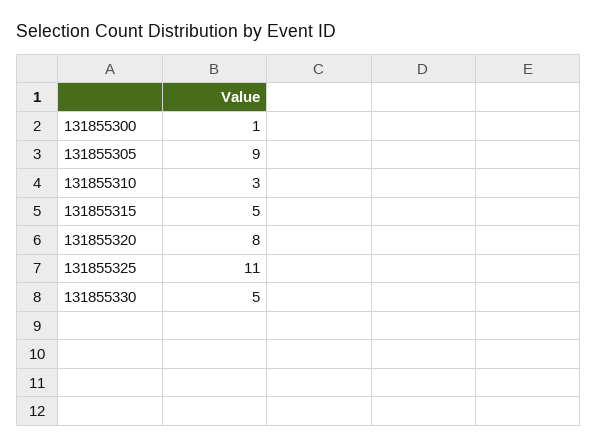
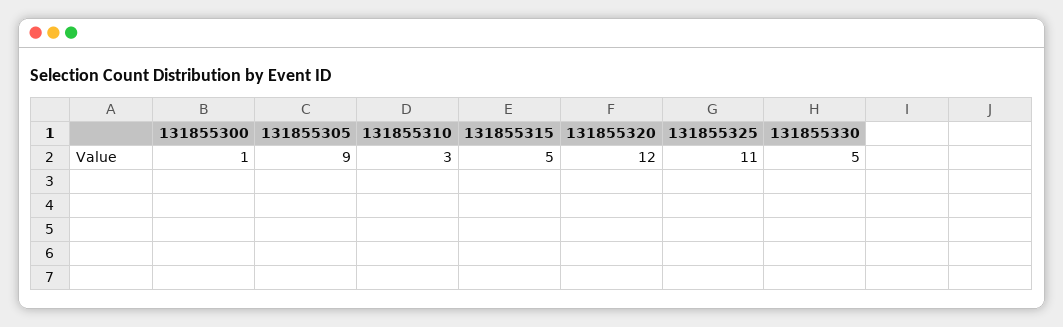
  {
    "131855300": 1,
    "131855305": 9,
    "131855310": 3,
    "131855315": 5,
-   "131855320": 8,
+   "131855320": 12,
    "131855325": 11,
    "131855330": 5
  }

